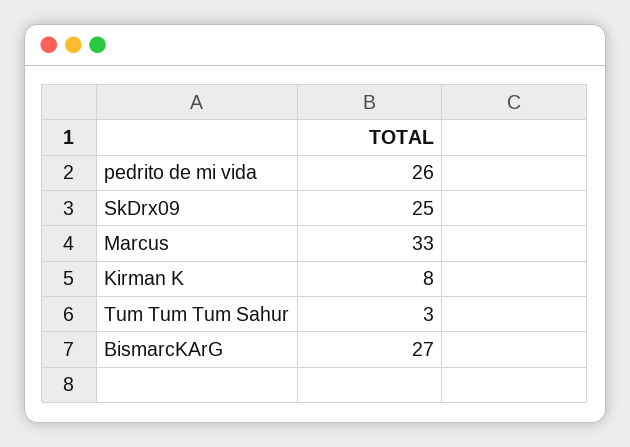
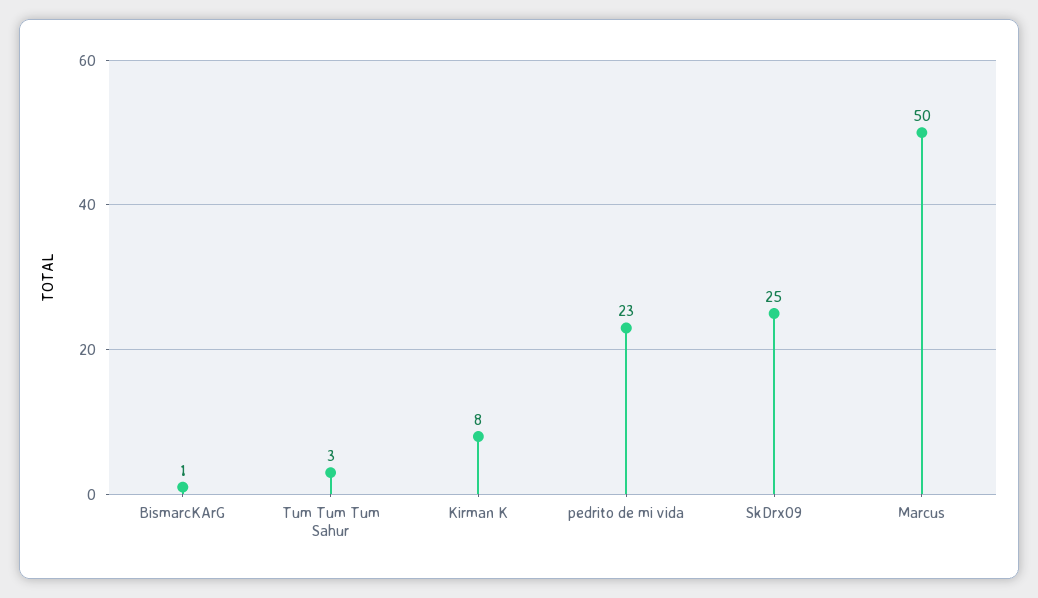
  {
-   "pedrito de mi vida": 26,
+   "pedrito de mi vida": 23,
    "SkDrx09": 25,
-   "Marcus": 33,
+   "Marcus": 50,
    "Kirman K": 8,
    "Tum Tum Tum Sahur": 3,
-   "BismarcKArG": 27
+   "BismarcKArG": 1
  }

